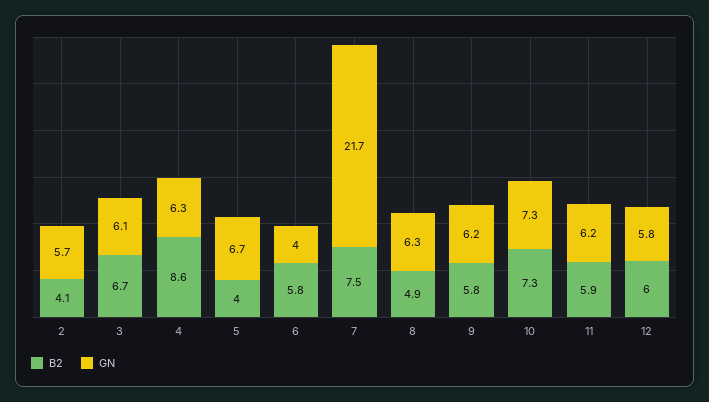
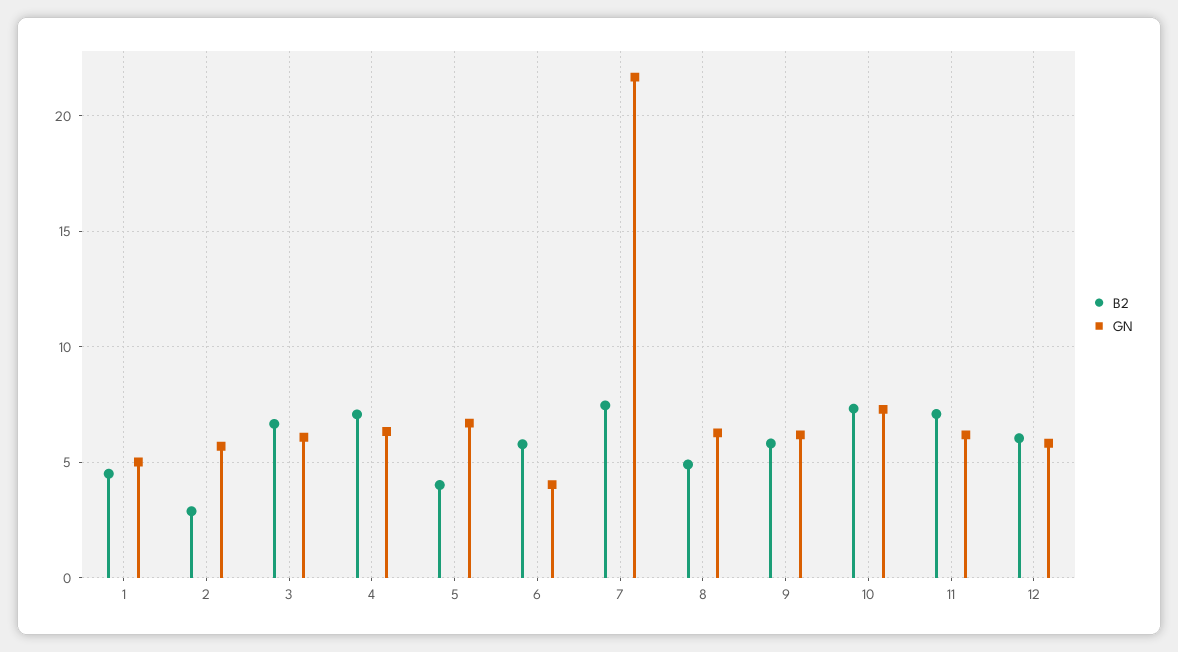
  {
    "B2": {
-     "2": 4.1,
+     "2": 3,
      "3": 6.7,
-     "4": 8.6,
+     "4": 7,
      "5": 4,
      "6": 5.8,
      "7": 7.5,
      "8": 4.9,
      "9": 5.8,
      "10": 7.3,
-     "11": 5.9,
+     "11": 7,
-     "12": 6
+     "12": 6,
+     "1": 4.5
    },
    "GN": {
      "2": 5.7,
      "3": 6.1,
      "4": 6.3,
      "5": 6.7,
      "6": 4,
      "7": 21.7,
      "8": 6.3,
      "9": 6.2,
      "10": 7.3,
      "11": 6.2,
-     "12": 5.8
+     "12": 5.8,
+     "1": 5
    }
  }

